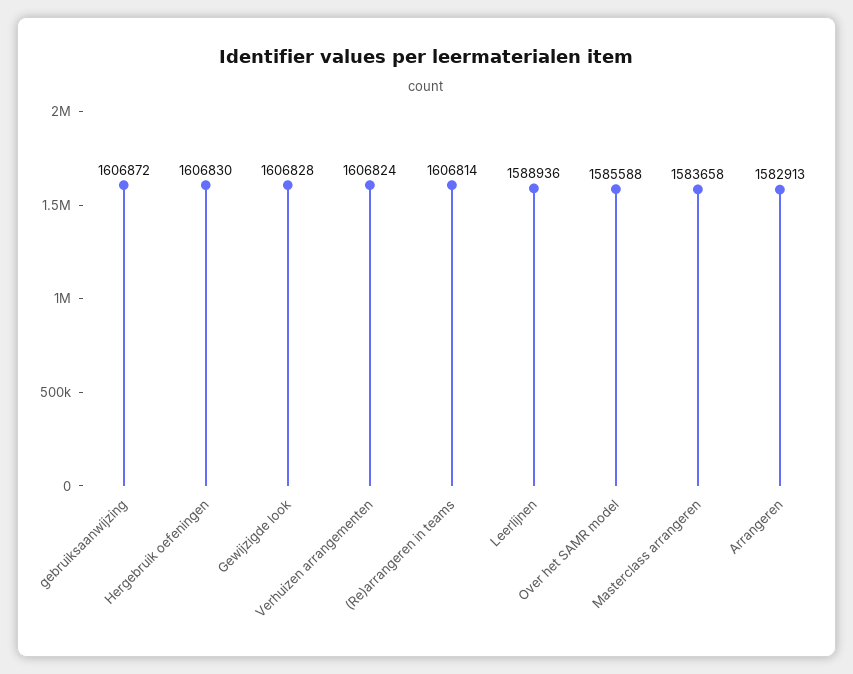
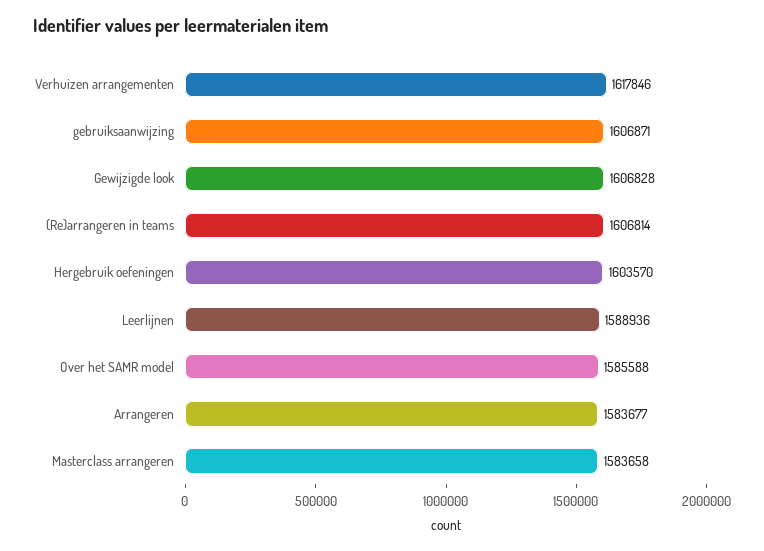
  {
-   "gebruiksaanwijzing": 1606872,
+   "gebruiksaanwijzing": 1606871,
-   "Hergebruik oefeningen": 1606830,
+   "Hergebruik oefeningen": 1603570,
    "Gewijzigde look": 1606828,
-   "Verhuizen arrangementen": 1606824,
+   "Verhuizen arrangementen": 1617846,
    "(Re)arrangeren in teams": 1606814,
    "Leerlijnen": 1588936,
    "Over het SAMR model": 1585588,
    "Masterclass arrangeren": 1583658,
-   "Arrangeren": 1582913
+   "Arrangeren": 1583677
  }

